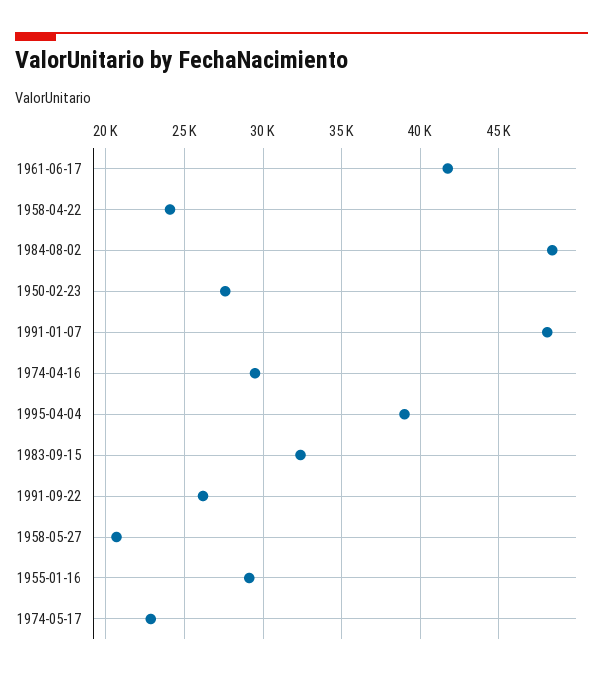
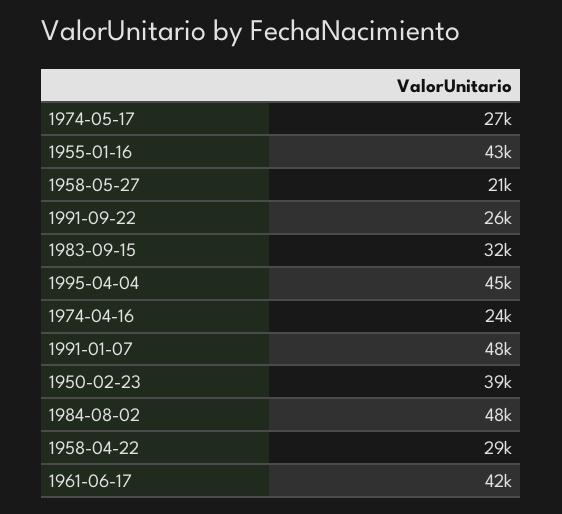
  {
    "1961-06-17": 42000,
-   "1958-04-22": 24000,
+   "1958-04-22": 29000,
    "1984-08-02": 48000,
-   "1950-02-23": 27500,
+   "1950-02-23": 39000,
    "1991-01-07": 48000,
-   "1974-04-16": 29500,
+   "1974-04-16": 24000,
-   "1995-04-04": 39000,
+   "1995-04-04": 45000,
    "1983-09-15": 32000,
    "1991-09-22": 26000,
    "1958-05-27": 21000,
-   "1955-01-16": 29000,
+   "1955-01-16": 43000,
-   "1974-05-17": 23000
+   "1974-05-17": 27000
  }

